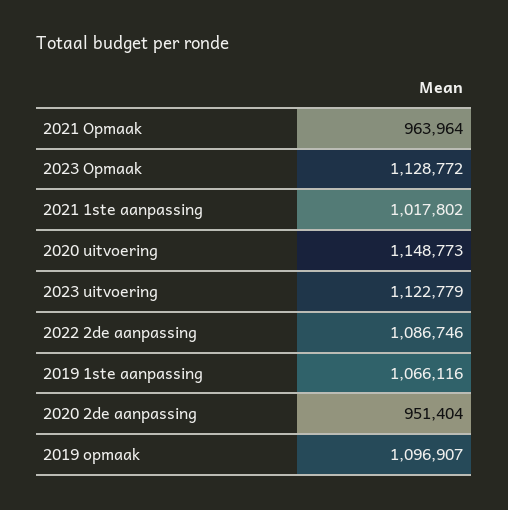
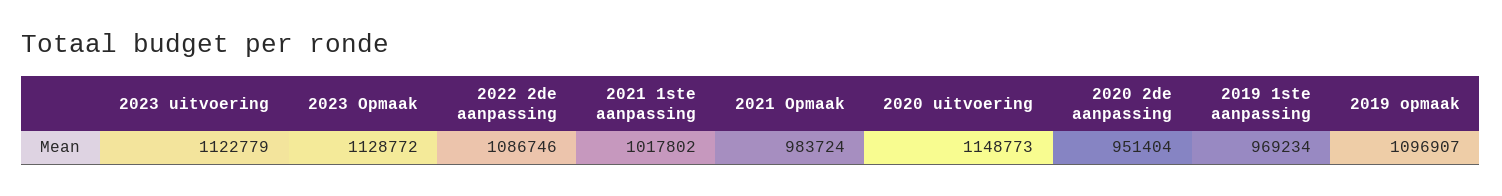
  {
-   "2021 Opmaak": 963964,
+   "2021 Opmaak": 983724,
    "2023 Opmaak": 1128772,
    "2021 1ste aanpassing": 1017802,
    "2020 uitvoering": 1148773,
    "2023 uitvoering": 1122779,
    "2022 2de aanpassing": 1086746,
-   "2019 1ste aanpassing": 1066116,
+   "2019 1ste aanpassing": 969234,
    "2020 2de aanpassing": 951404,
    "2019 opmaak": 1096907
  }

